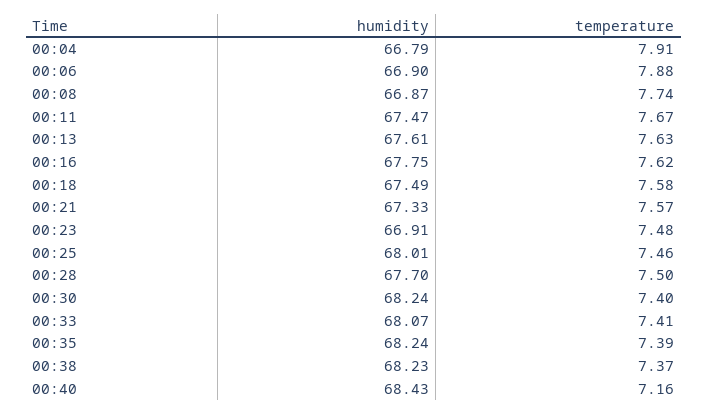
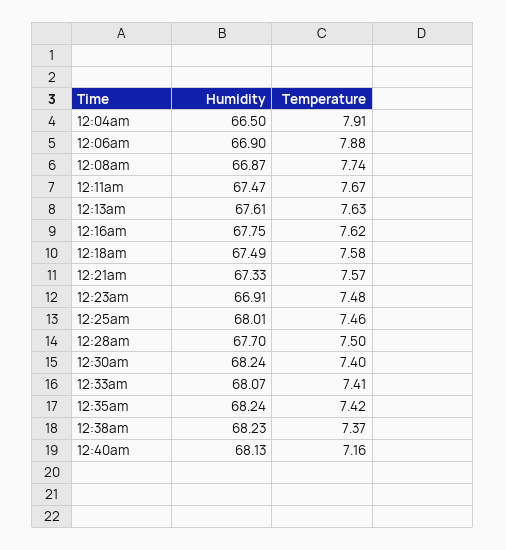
  {
    "humidity": {
-     "00:04": 66.79,
+     "00:04": 66.5,
      "00:06": 66.9,
      "00:08": 66.87,
      "00:11": 67.47,
      "00:13": 67.61,
      "00:16": 67.75,
      "00:18": 67.49,
      "00:21": 67.33,
      "00:23": 66.91,
      "00:25": 68.01,
      "00:28": 67.7,
      "00:30": 68.24,
      "00:33": 68.07,
      "00:35": 68.24,
      "00:38": 68.23,
-     "00:40": 68.43
+     "00:40": 68.13
    },
    "temperature": {
      "00:04": 7.91,
      "00:06": 7.88,
      "00:08": 7.74,
      "00:11": 7.67,
      "00:13": 7.63,
      "00:16": 7.62,
      "00:18": 7.58,
      "00:21": 7.57,
      "00:23": 7.48,
      "00:25": 7.46,
      "00:28": 7.5,
      "00:30": 7.4,
      "00:33": 7.41,
-     "00:35": 7.39,
+     "00:35": 7.42,
      "00:38": 7.37,
      "00:40": 7.16
    }
  }

